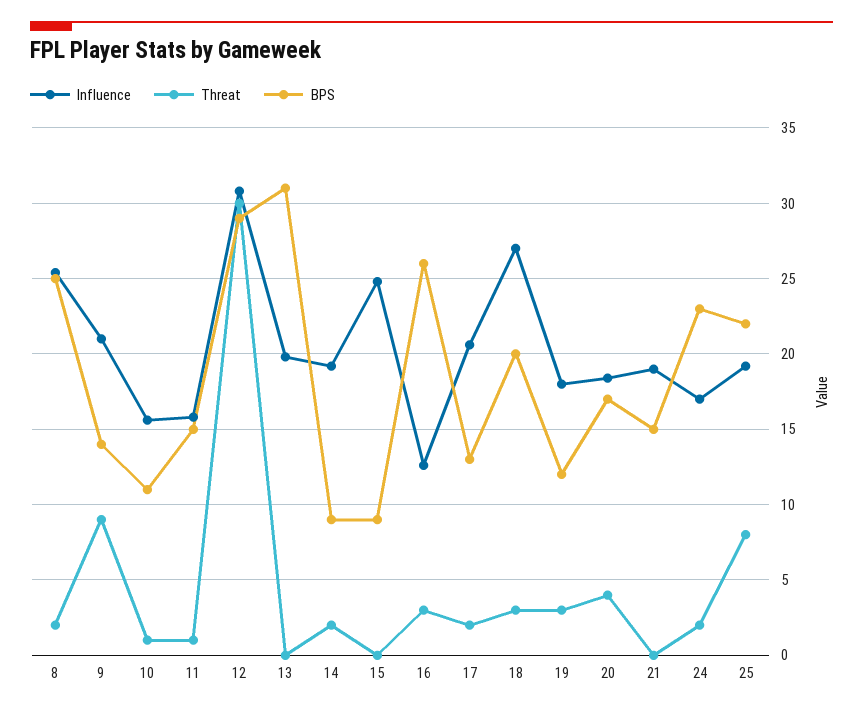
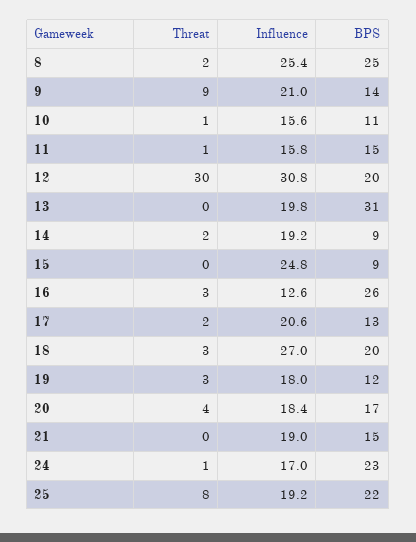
  {
    "Influence": {
      "8": 25.4,
      "9": 21,
      "10": 15.6,
      "11": 15.8,
      "12": 30.8,
      "13": 19.8,
      "14": 19.2,
      "15": 24.8,
      "16": 12.6,
      "17": 20.6,
      "18": 27,
      "19": 18,
      "20": 18.4,
      "21": 19,
      "24": 17,
      "25": 19.2
    },
    "Threat": {
      "8": 2,
      "9": 9,
      "10": 1,
      "11": 1,
      "12": 30,
      "13": 0,
      "14": 2,
      "15": 0,
      "16": 3,
      "17": 2,
      "18": 3,
      "19": 3,
      "20": 4,
      "21": 0,
-     "24": 2,
+     "24": 1,
      "25": 8
    },
    "BPS": {
      "8": 25,
      "9": 14,
      "10": 11,
      "11": 15,
-     "12": 29,
+     "12": 20,
      "13": 31,
      "14": 9,
      "15": 9,
      "16": 26,
      "17": 13,
      "18": 20,
      "19": 12,
      "20": 17,
      "21": 15,
      "24": 23,
      "25": 22
    }
  }

